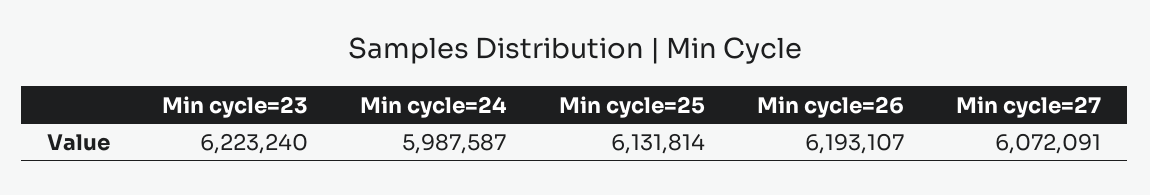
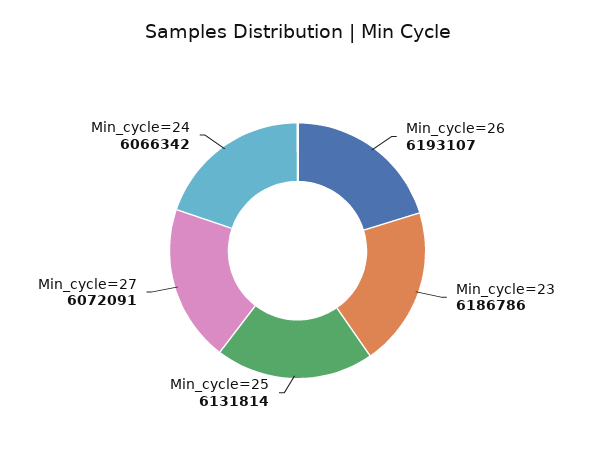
  {
-   "Min cycle=23": 6223240,
+   "Min cycle=23": 6186786,
-   "Min cycle=24": 5987587,
+   "Min cycle=24": 6066342,
    "Min cycle=25": 6131814,
    "Min cycle=26": 6193107,
    "Min cycle=27": 6072091
  }

